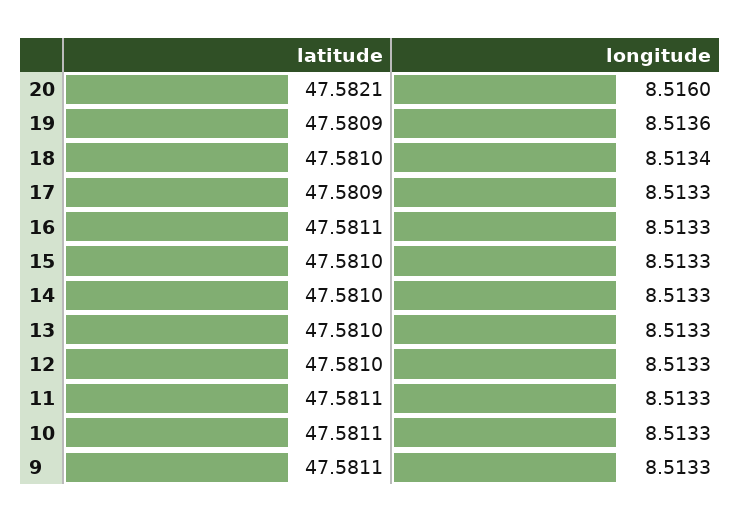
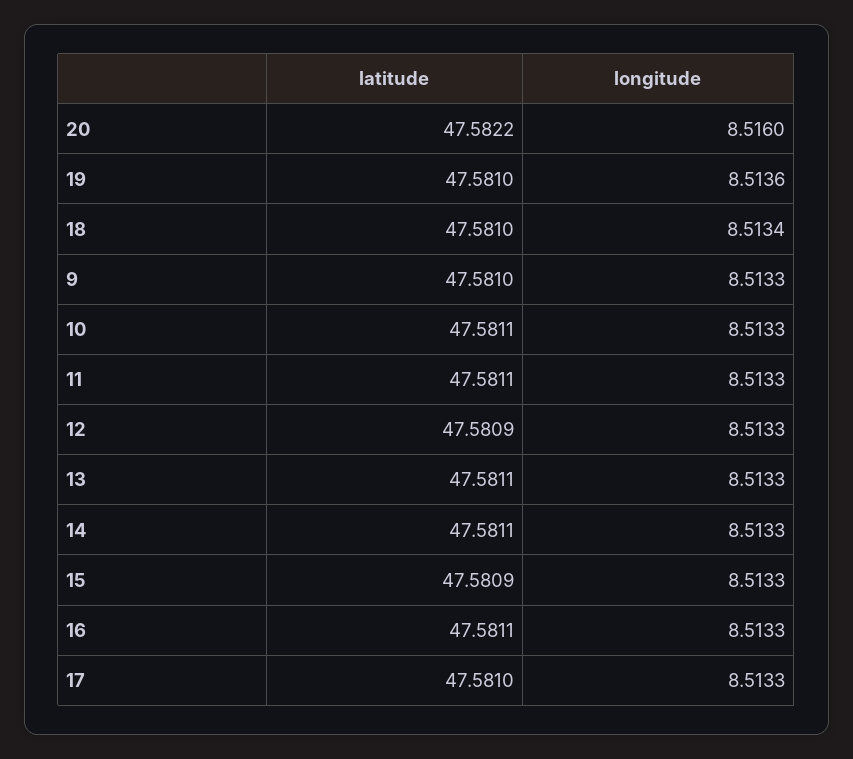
  {
    "latitude": {
-     "20": 47.5821,
+     "20": 47.5822,
-     "19": 47.5809,
+     "19": 47.581,
      "18": 47.581,
-     "17": 47.5809,
+     "17": 47.581,
      "16": 47.5811,
-     "15": 47.581,
+     "15": 47.5809,
-     "14": 47.581,
+     "14": 47.5811,
-     "13": 47.581,
+     "13": 47.5811,
-     "12": 47.581,
+     "12": 47.5809,
      "11": 47.5811,
      "10": 47.5811,
-     "9": 47.5811
+     "9": 47.581
    },
    "longitude": {
      "20": 8.516,
      "19": 8.5136,
      "18": 8.5134,
      "17": 8.5133,
      "16": 8.5133,
      "15": 8.5133,
      "14": 8.5133,
      "13": 8.5133,
      "12": 8.5133,
      "11": 8.5133,
      "10": 8.5133,
      "9": 8.5133
    }
  }

